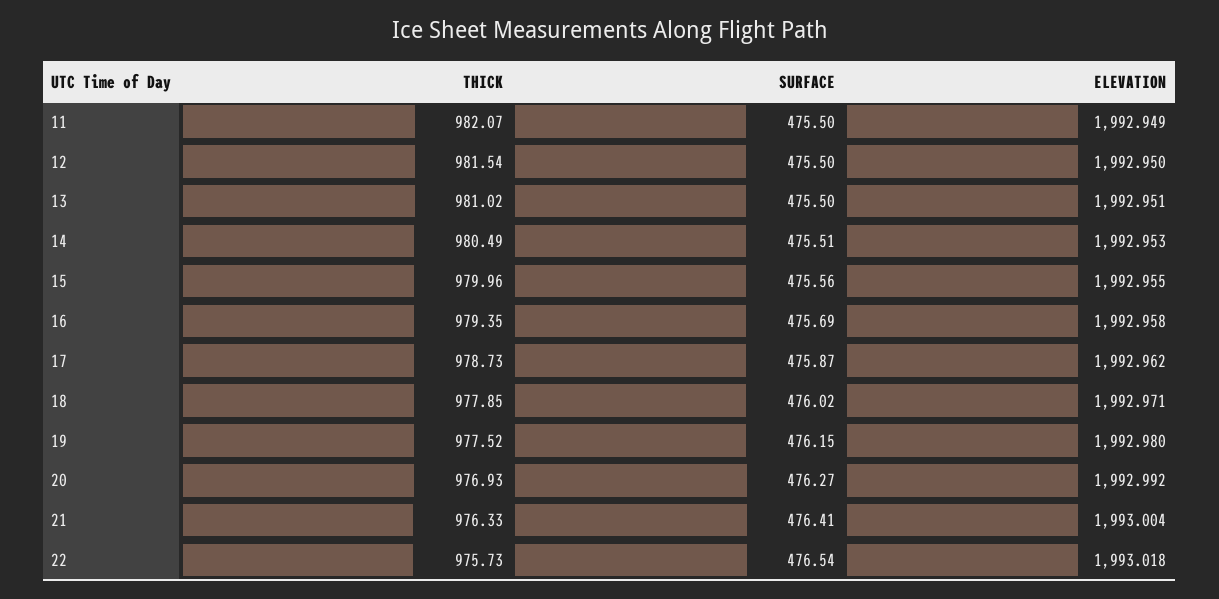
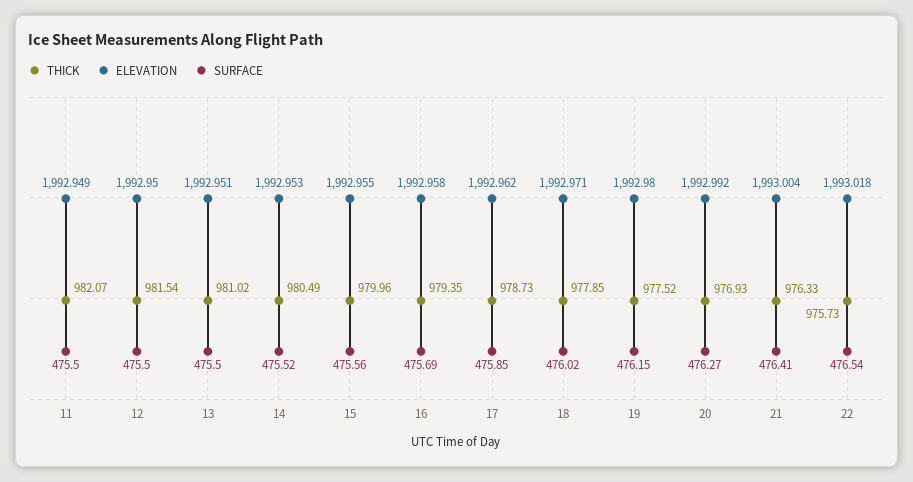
  {
    "THICK": {
      "11": 982.07,
      "12": 981.54,
      "13": 981.02,
      "14": 980.49,
      "15": 979.96,
      "16": 979.35,
      "17": 978.73,
      "18": 977.85,
      "19": 977.52,
      "20": 976.93,
      "21": 976.33,
      "22": 975.73
    },
    "SURFACE": {
      "11": 475.5,
      "12": 475.5,
      "13": 475.5,
-     "14": 475.51,
+     "14": 475.52,
      "15": 475.56,
      "16": 475.69,
-     "17": 475.87,
+     "17": 475.85,
      "18": 476.02,
      "19": 476.15,
      "20": 476.27,
      "21": 476.41,
      "22": 476.54
    },
    "ELEVATION": {
      "11": 1992.949,
      "12": 1992.95,
      "13": 1992.951,
      "14": 1992.953,
      "15": 1992.955,
      "16": 1992.958,
      "17": 1992.962,
      "18": 1992.971,
      "19": 1992.98,
      "20": 1992.992,
      "21": 1993.004,
      "22": 1993.018
    }
  }

